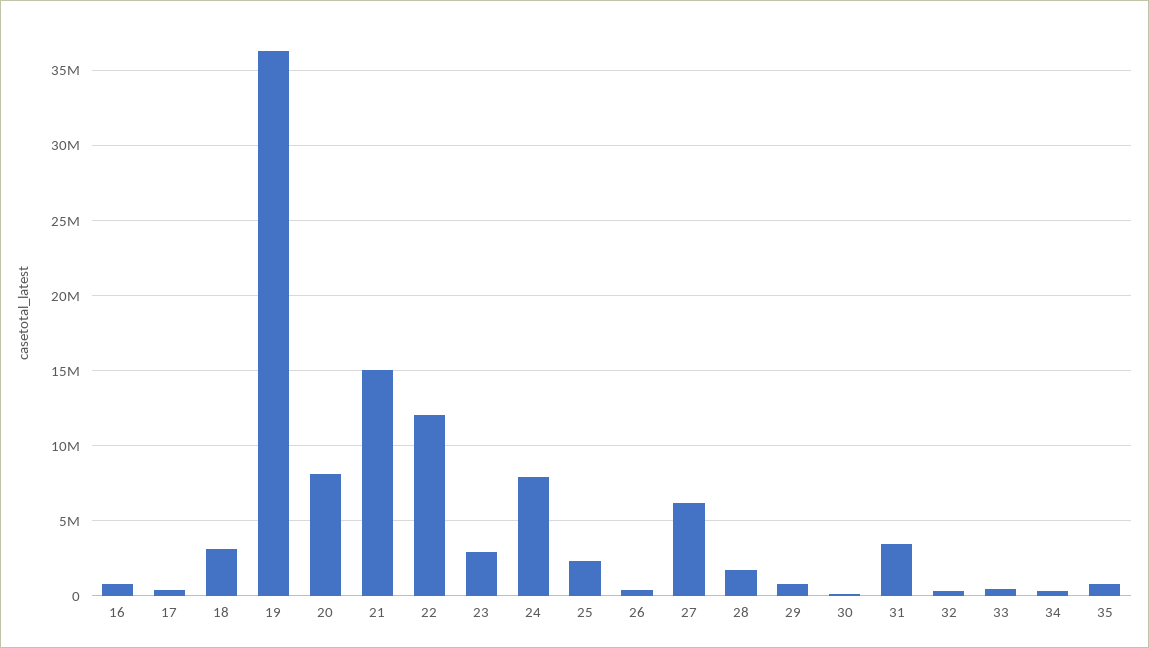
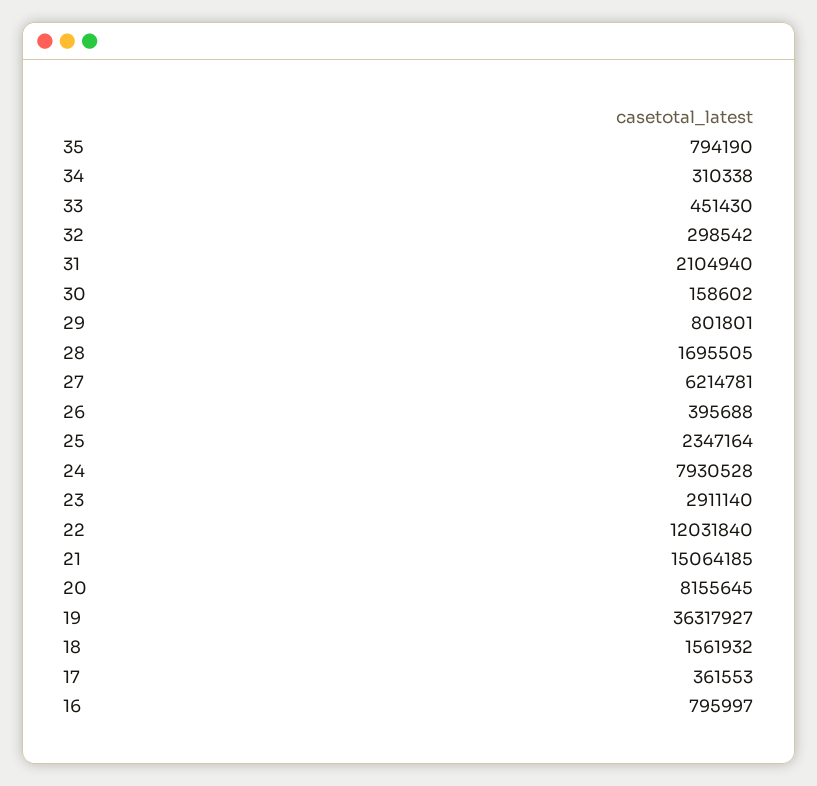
  {
    "16": 795997,
    "17": 361553,
-   "18": 3000000,
+   "18": 1561932,
    "19": 36317927,
    "20": 8155645,
    "21": 15064185,
    "22": 12031840,
    "23": 2911140,
    "24": 7930528,
    "25": 2347164,
    "26": 395688,
    "27": 6214781,
    "28": 1695505,
    "29": 801801,
    "30": 158602,
-   "31": 3500000,
+   "31": 2104940,
    "32": 298542,
    "33": 451430,
    "34": 310338,
    "35": 794190
  }

